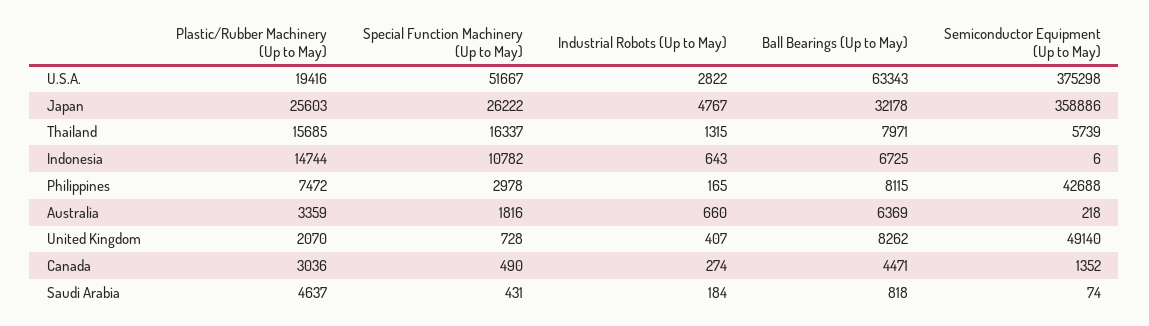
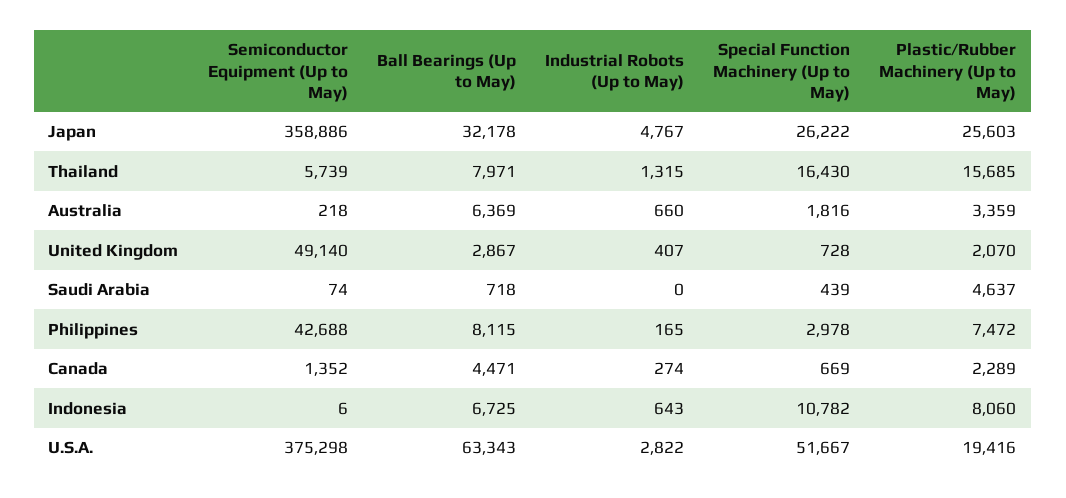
  {
    "Plastic/Rubber Machinery (Up to May)": {
      "U.S.A.": 19416,
      "Japan": 25603,
      "Thailand": 15685,
-     "Indonesia": 14744,
+     "Indonesia": 8060,
      "Philippines": 7472,
      "Australia": 3359,
      "United Kingdom": 2070,
-     "Canada": 3036,
+     "Canada": 2289,
      "Saudi Arabia": 4637
    },
    "Special Function Machinery (Up to May)": {
      "U.S.A.": 51667,
      "Japan": 26222,
-     "Thailand": 16337,
+     "Thailand": 16430,
      "Indonesia": 10782,
      "Philippines": 2978,
      "Australia": 1816,
      "United Kingdom": 728,
-     "Canada": 490,
+     "Canada": 669,
-     "Saudi Arabia": 431
+     "Saudi Arabia": 439
    },
    "Industrial Robots (Up to May)": {
      "U.S.A.": 2822,
      "Japan": 4767,
      "Thailand": 1315,
      "Indonesia": 643,
      "Philippines": 165,
      "Australia": 660,
      "United Kingdom": 407,
      "Canada": 274,
-     "Saudi Arabia": 184
+     "Saudi Arabia": 0
    },
    "Ball Bearings (Up to May)": {
      "U.S.A.": 63343,
      "Japan": 32178,
      "Thailand": 7971,
      "Indonesia": 6725,
      "Philippines": 8115,
      "Australia": 6369,
-     "United Kingdom": 8262,
+     "United Kingdom": 2867,
      "Canada": 4471,
-     "Saudi Arabia": 818
+     "Saudi Arabia": 718
    },
    "Semiconductor Equipment (Up to May)": {
      "U.S.A.": 375298,
      "Japan": 358886,
      "Thailand": 5739,
      "Indonesia": 6,
      "Philippines": 42688,
      "Australia": 218,
      "United Kingdom": 49140,
      "Canada": 1352,
      "Saudi Arabia": 74
    }
  }

